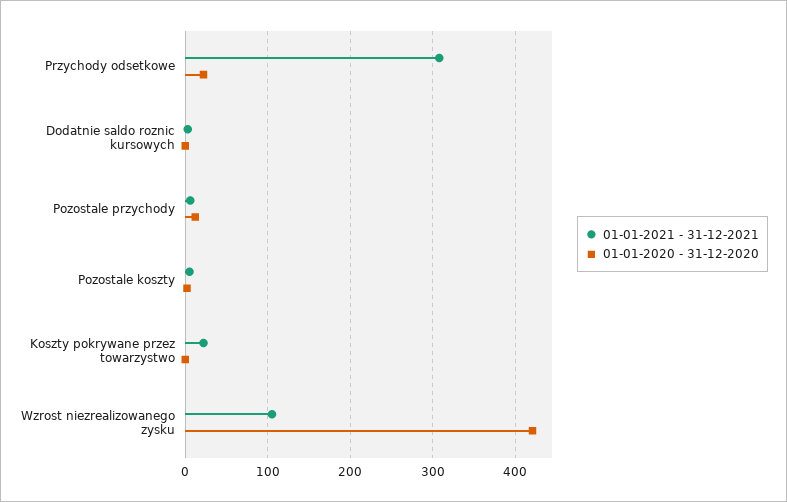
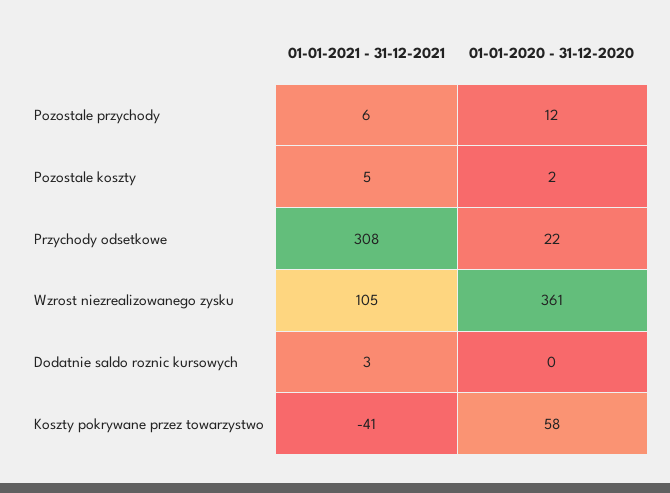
  {
    "01-01-2021 - 31-12-2021": {
      "Przychody odsetkowe": 308,
      "Dodatnie saldo roznic kursowych": 3,
      "Pozostale przychody": 6,
      "Pozostale koszty": 5,
-     "Koszty pokrywane przez towarzystwo": 20,
+     "Koszty pokrywane przez towarzystwo": -41,
      "Wzrost niezrealizowanego zysku": 105
    },
    "01-01-2020 - 31-12-2020": {
      "Przychody odsetkowe": 22,
      "Dodatnie saldo roznic kursowych": 0,
      "Pozostale przychody": 12,
      "Pozostale koszty": 2,
-     "Koszty pokrywane przez towarzystwo": 0,
+     "Koszty pokrywane przez towarzystwo": 58,
-     "Wzrost niezrealizowanego zysku": 420
+     "Wzrost niezrealizowanego zysku": 361
    }
  }

